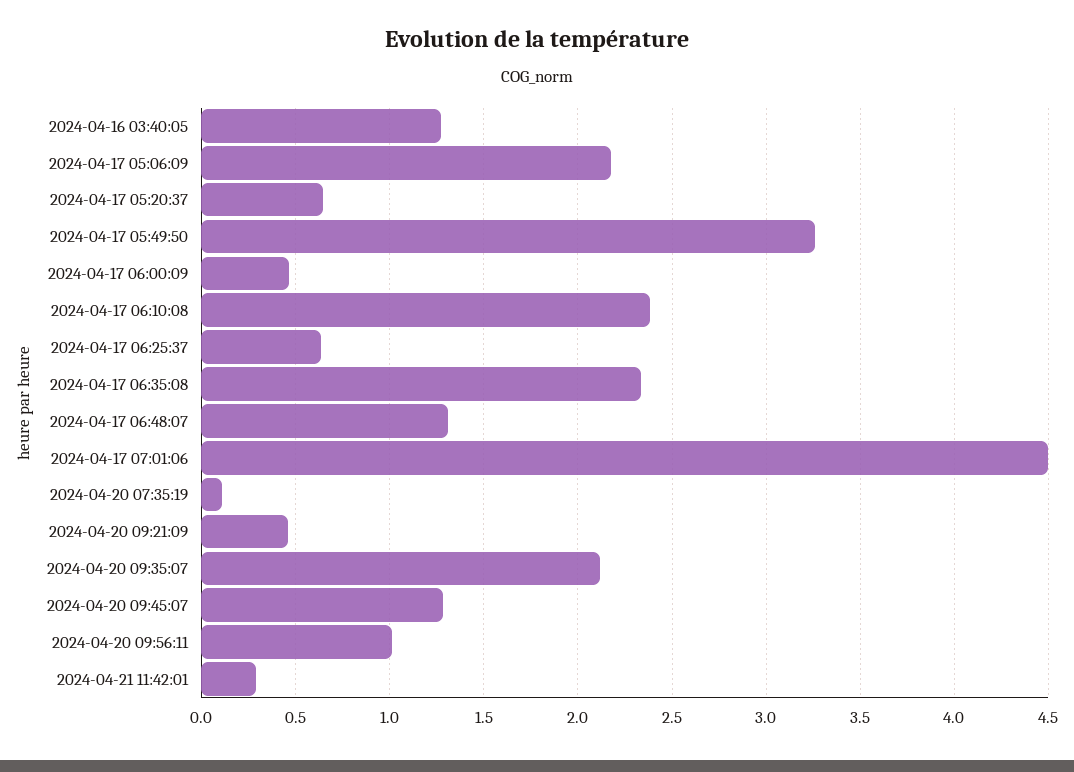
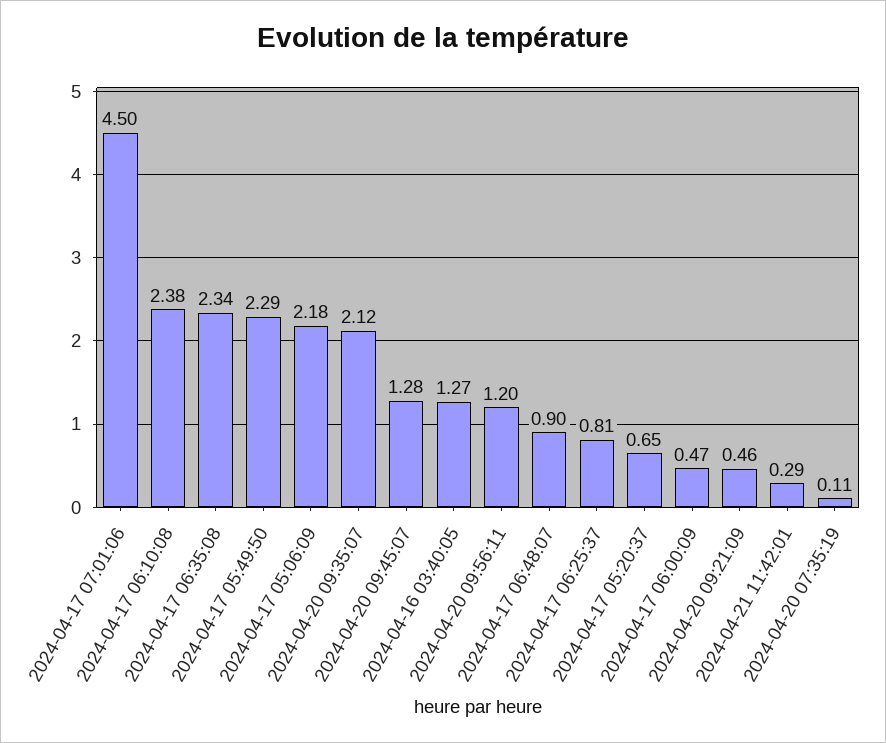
  {
    "2024-04-16 03:40:05": 1.27,
    "2024-04-17 05:06:09": 2.18,
    "2024-04-17 05:20:37": 0.65,
-   "2024-04-17 05:49:50": 3.25,
+   "2024-04-17 05:49:50": 2.29,
    "2024-04-17 06:00:09": 0.47,
    "2024-04-17 06:10:08": 2.38,
-   "2024-04-17 06:25:37": 0.65,
+   "2024-04-17 06:25:37": 0.81,
    "2024-04-17 06:35:08": 2.34,
-   "2024-04-17 06:48:07": 1.3,
+   "2024-04-17 06:48:07": 0.9,
    "2024-04-17 07:01:06": 4.5,
    "2024-04-20 07:35:19": 0.11,
    "2024-04-20 09:21:09": 0.46,
    "2024-04-20 09:35:07": 2.12,
    "2024-04-20 09:45:07": 1.28,
-   "2024-04-20 09:56:11": 1,
+   "2024-04-20 09:56:11": 1.2,
    "2024-04-21 11:42:01": 0.29
  }

